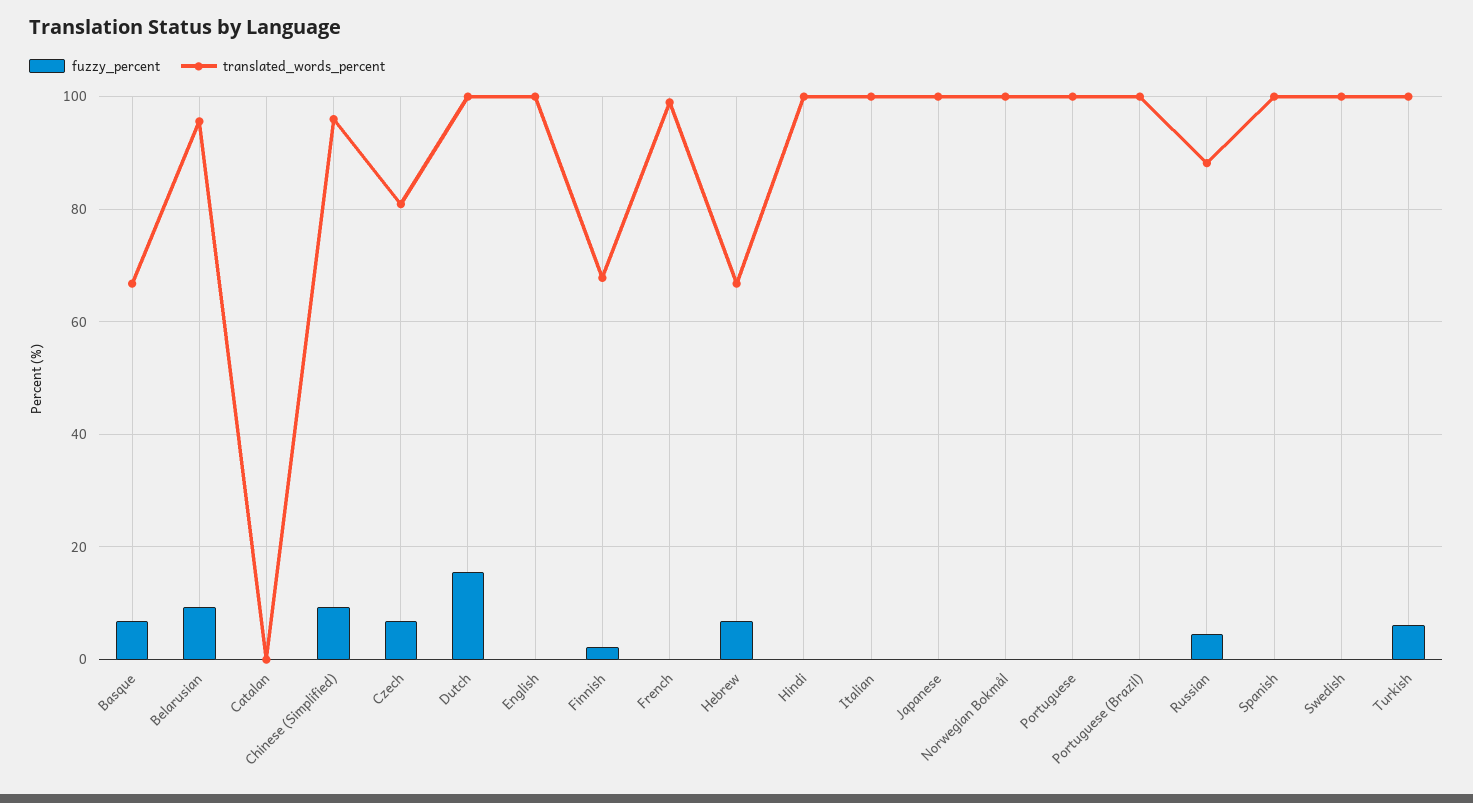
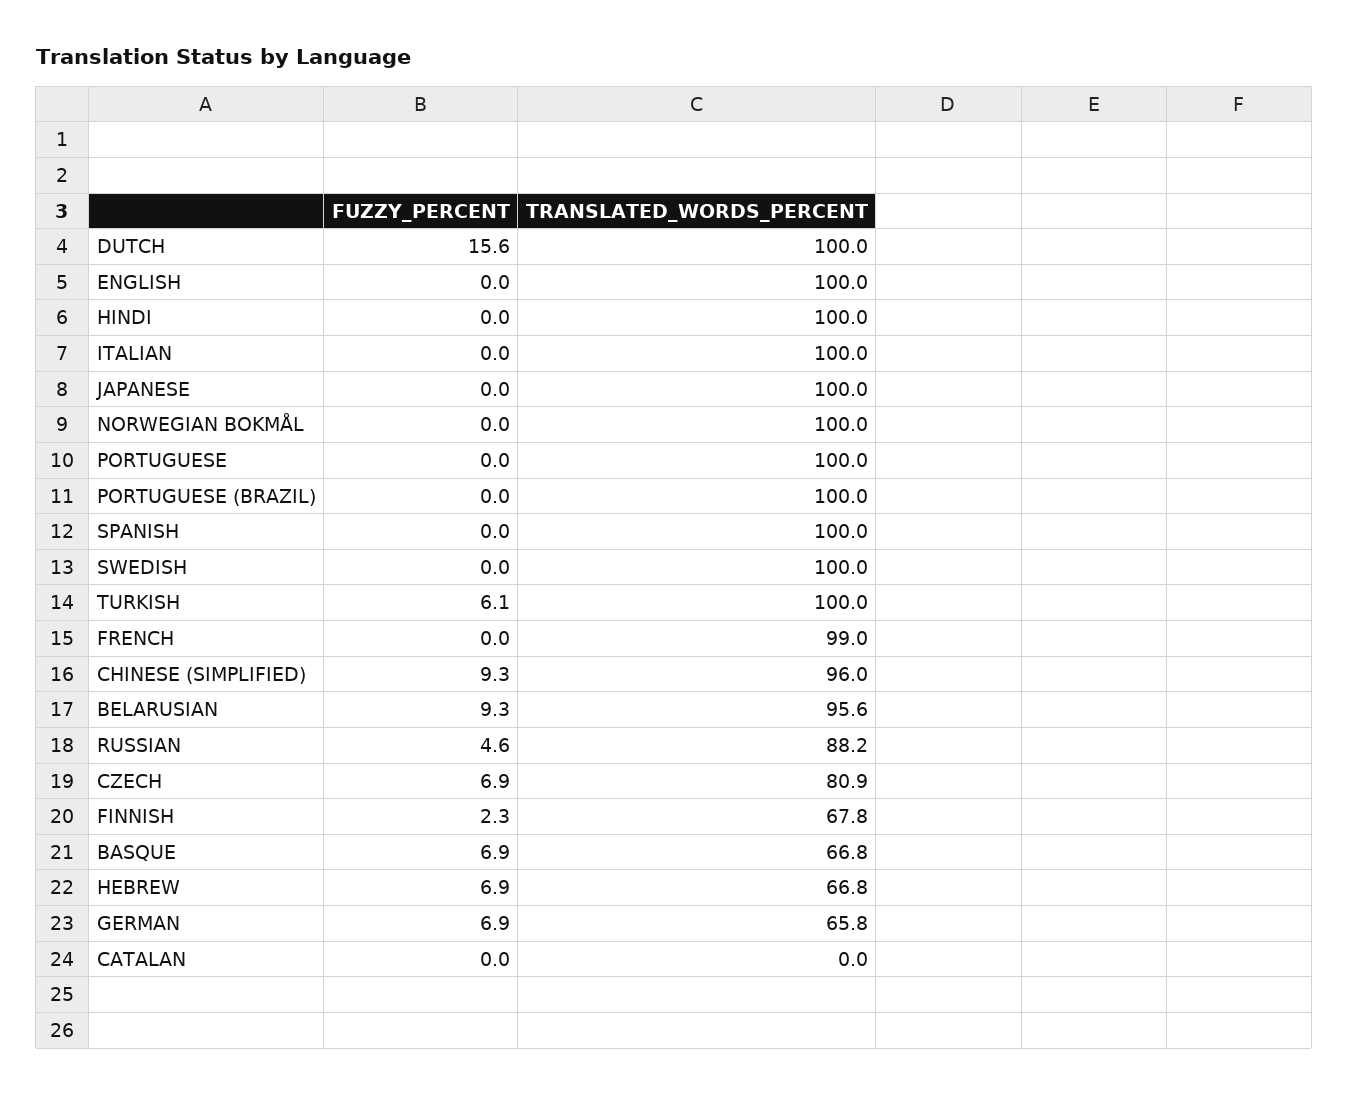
  {
    "fuzzy_percent": {
      "Basque": 6.9,
      "Belarusian": 9.3,
      "Catalan": 0,
      "Chinese (Simplified)": 9.3,
      "Czech": 6.9,
      "Dutch": 15.6,
      "English": 0,
      "Finnish": 2.3,
      "French": 0,
      "Hebrew": 6.9,
      "Hindi": 0,
      "Italian": 0,
      "Japanese": 0,
      "Norwegian Bokmål": 0,
      "Portuguese": 0,
      "Portuguese (Brazil)": 0,
      "Russian": 4.6,
      "Spanish": 0,
      "Swedish": 0,
-     "Turkish": 6.1
+     "Turkish": 6.1,
+     "GERMAN": 6.9
    },
    "translated_words_percent": {
      "Basque": 66.8,
      "Belarusian": 95.6,
      "Catalan": 0,
      "Chinese (Simplified)": 96,
      "Czech": 80.9,
      "Dutch": 100,
      "English": 100,
      "Finnish": 67.8,
      "French": 99,
      "Hebrew": 66.8,
      "Hindi": 100,
      "Italian": 100,
      "Japanese": 100,
      "Norwegian Bokmål": 100,
      "Portuguese": 100,
      "Portuguese (Brazil)": 100,
      "Russian": 88.2,
      "Spanish": 100,
      "Swedish": 100,
-     "Turkish": 100
+     "Turkish": 100,
+     "GERMAN": 65.8
    }
  }

